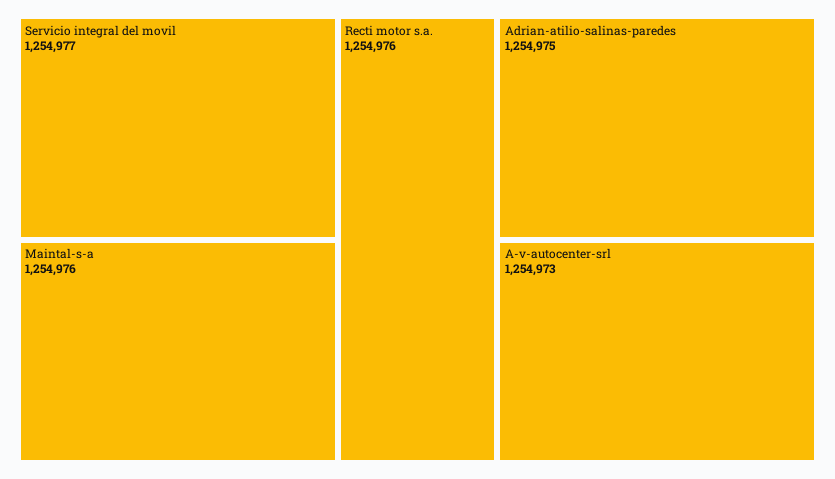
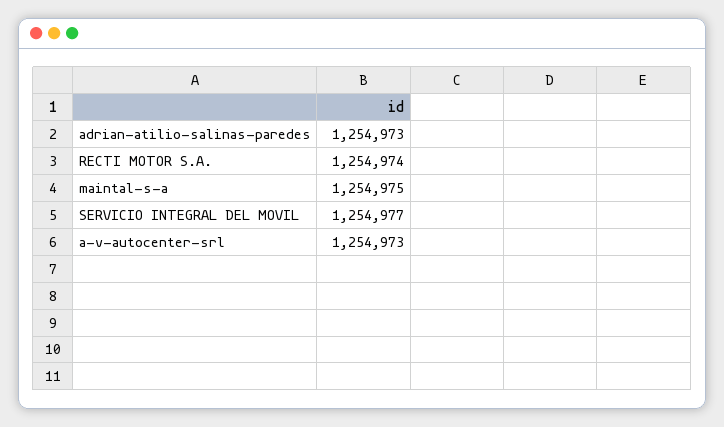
  {
    "Servicio integral del movil": 1254977,
-   "Maintal-s-a": 1254976,
+   "Maintal-s-a": 1254975,
-   "Recti motor s.a.": 1254976,
+   "Recti motor s.a.": 1254974,
-   "Adrian-atilio-salinas-paredes": 1254975,
+   "Adrian-atilio-salinas-paredes": 1254973,
    "A-v-autocenter-srl": 1254973
  }

